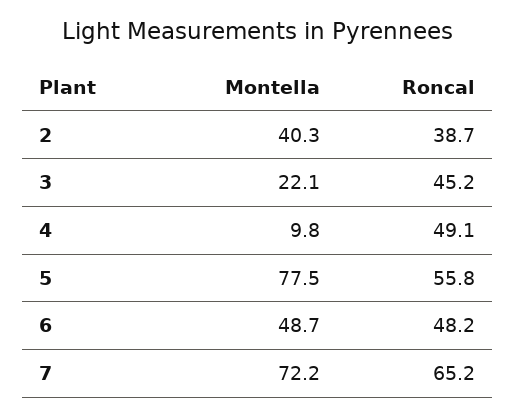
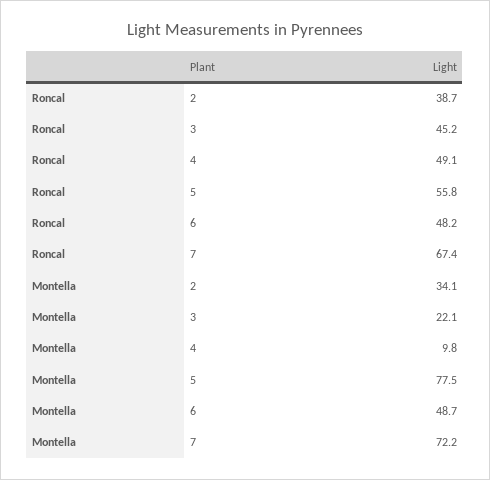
  {
    "Montella": {
-     "2": 40.3,
+     "2": 34.1,
      "3": 22.1,
      "4": 9.8,
      "5": 77.5,
      "6": 48.7,
      "7": 72.2
    },
    "Roncal": {
      "2": 38.7,
      "3": 45.2,
      "4": 49.1,
      "5": 55.8,
      "6": 48.2,
-     "7": 65.2
+     "7": 67.4
    }
  }

